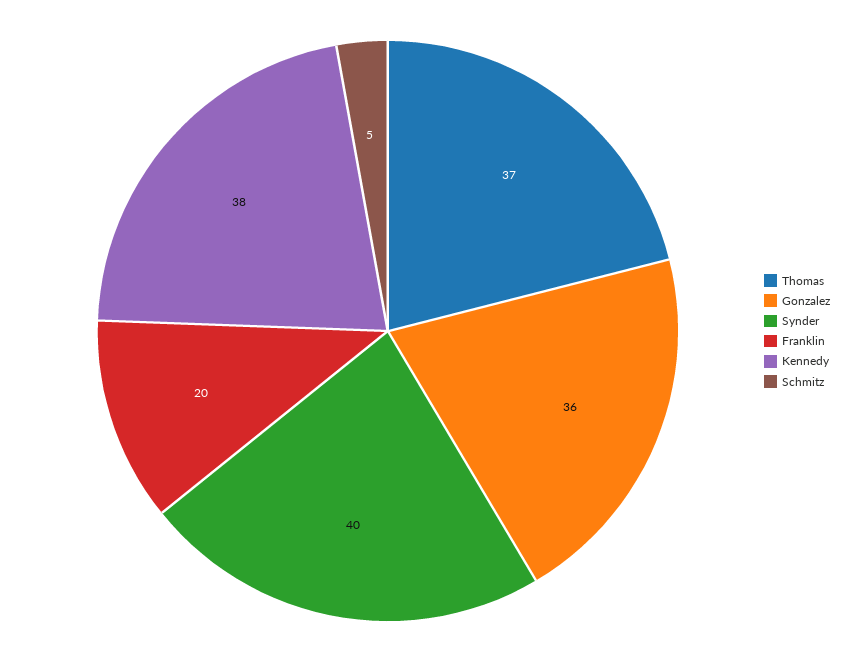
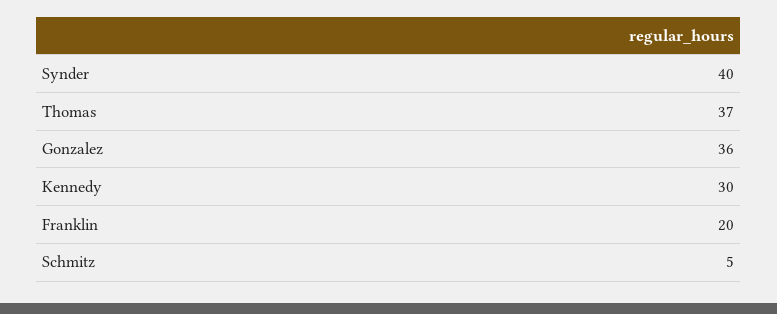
  {
    "Thomas": 37,
    "Gonzalez": 36,
    "Synder": 40,
    "Franklin": 20,
-   "Kennedy": 38,
+   "Kennedy": 30,
    "Schmitz": 5
  }

